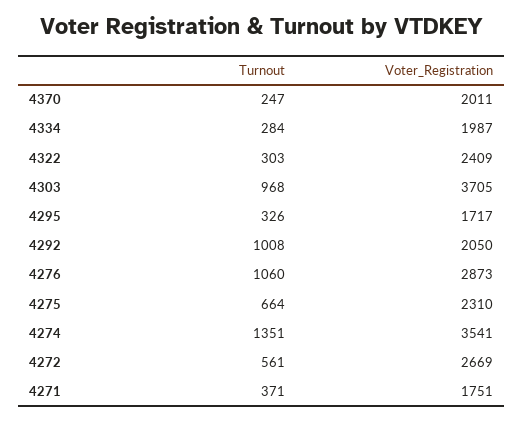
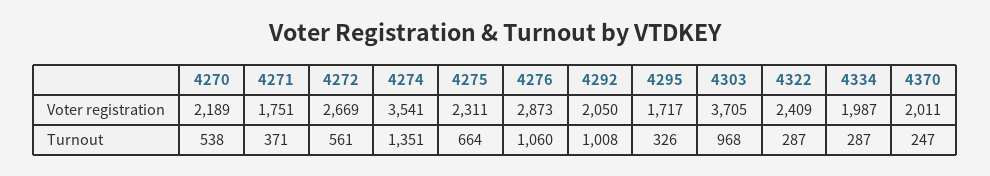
  {
    "Turnout": {
      "4370": 247,
-     "4334": 284,
+     "4334": 287,
-     "4322": 303,
+     "4322": 287,
      "4303": 968,
      "4295": 326,
      "4292": 1008,
      "4276": 1060,
      "4275": 664,
      "4274": 1351,
      "4272": 561,
-     "4271": 371
+     "4271": 371,
+     "4270": 538
    },
    "Voter_Registration": {
      "4370": 2011,
      "4334": 1987,
      "4322": 2409,
      "4303": 3705,
      "4295": 1717,
      "4292": 2050,
      "4276": 2873,
-     "4275": 2310,
+     "4275": 2311,
      "4274": 3541,
      "4272": 2669,
-     "4271": 1751
+     "4271": 1751,
+     "4270": 2189
    }
  }

